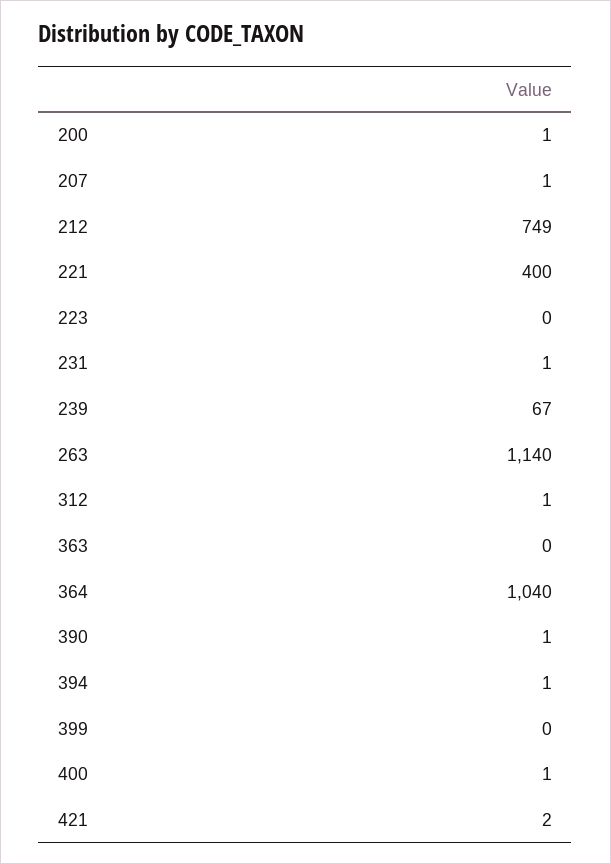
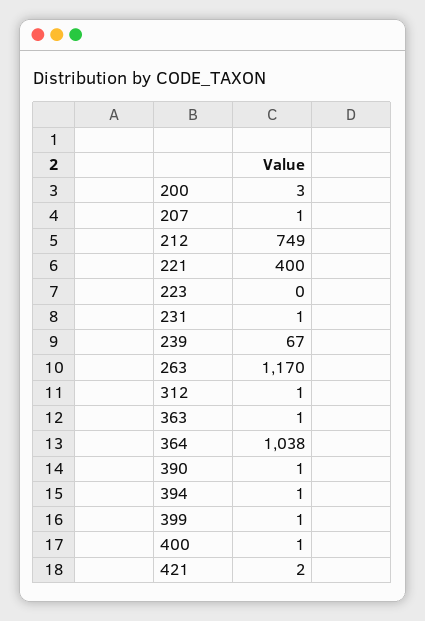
  {
-   "200": 1,
+   "200": 3,
    "207": 1,
    "212": 749,
    "221": 400,
    "223": 0,
    "231": 1,
    "239": 67,
-   "263": 1140,
+   "263": 1170,
    "312": 1,
-   "363": 0,
+   "363": 1,
-   "364": 1040,
+   "364": 1038,
    "390": 1,
    "394": 1,
-   "399": 0,
+   "399": 1,
    "400": 1,
    "421": 2
  }

